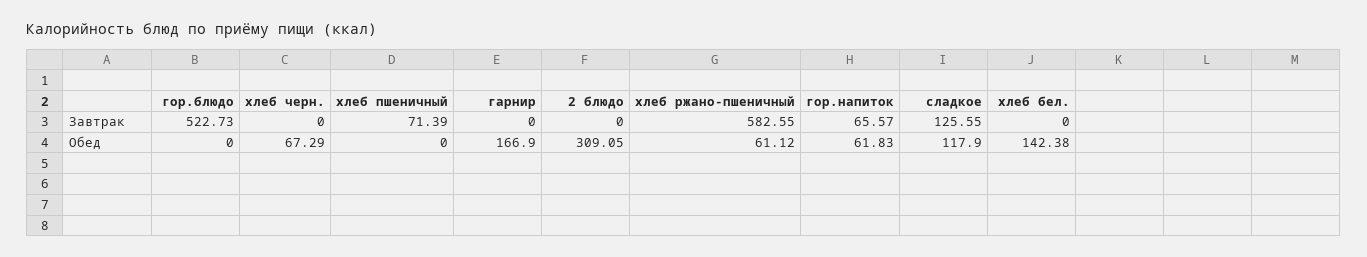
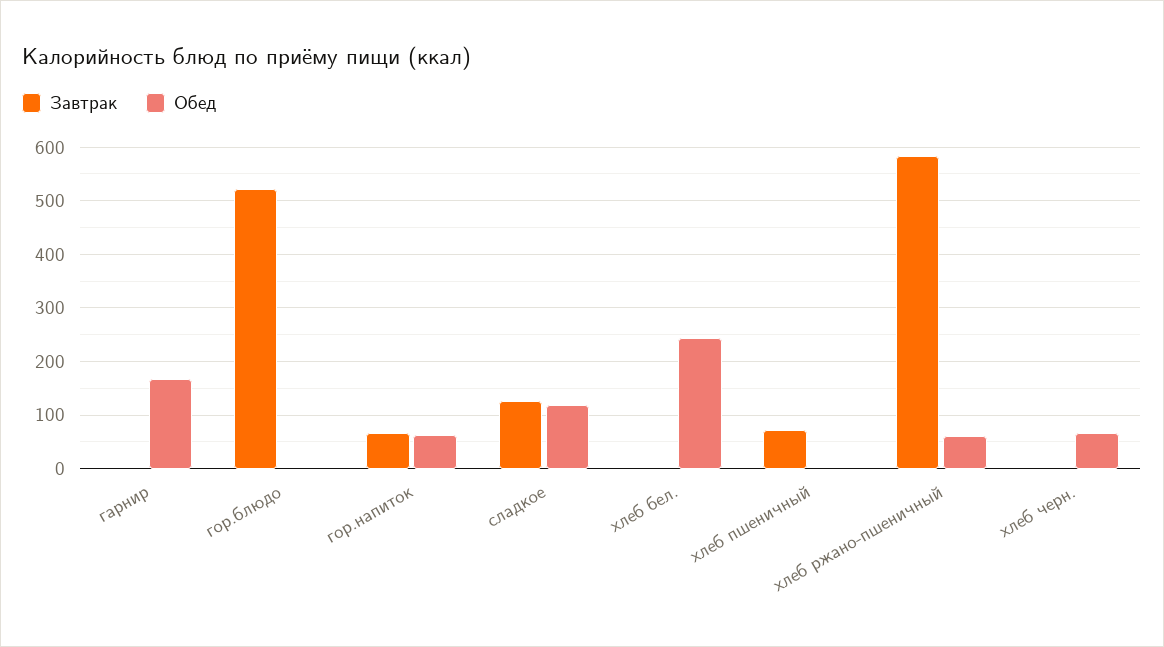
  {
    "Завтрак": {
      "гор.блюдо": 522.73,
      "хлеб черн.": 0,
      "хлеб пшеничный": 71.39,
      "гарнир": 0,
-     "2 блюдо": 0,
      "хлеб ржано-пшеничный": 582.55,
      "гор.напиток": 65.57,
      "сладкое": 125.55,
      "хлеб бел.": 0
    },
    "Обед": {
      "гор.блюдо": 0,
      "хлеб черн.": 67.29,
      "хлеб пшеничный": 0,
      "гарнир": 166.9,
-     "2 блюдо": 309.05,
      "хлеб ржано-пшеничный": 61.12,
      "гор.напиток": 61.83,
      "сладкое": 117.9,
-     "хлеб бел.": 142.38
+     "хлеб бел.": 240
    }
  }

